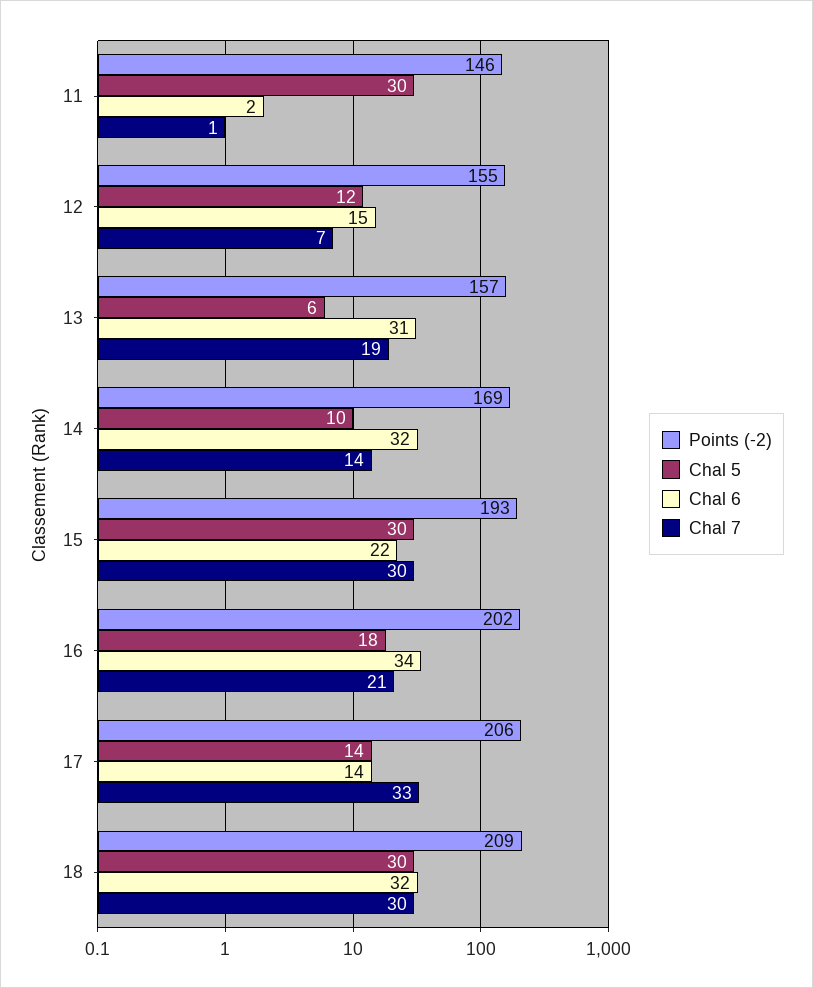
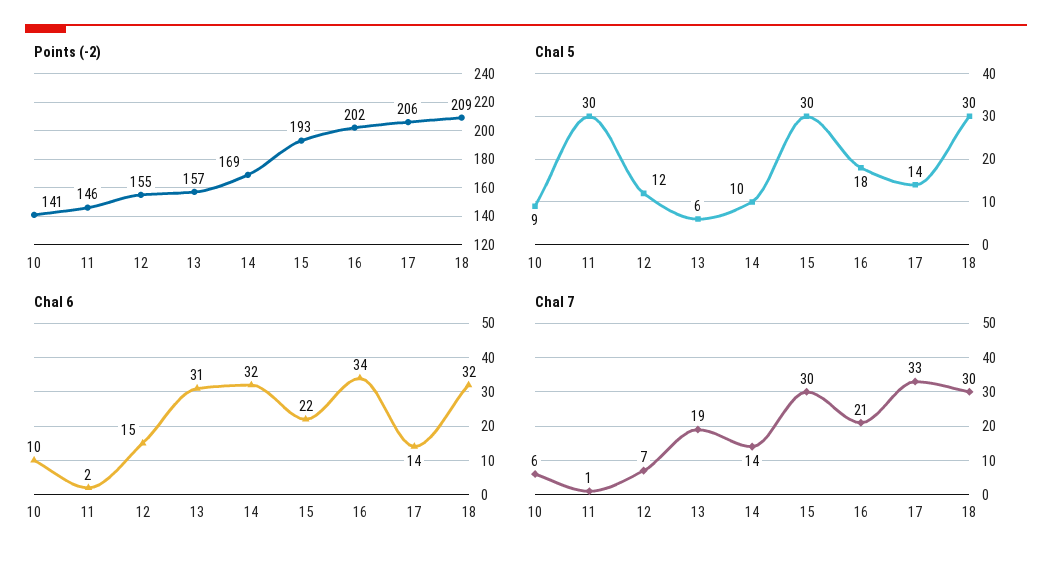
  {
    "Points (-2)": {
      "11": 146,
      "12": 155,
      "13": 157,
      "14": 169,
      "15": 193,
      "16": 202,
      "17": 206,
-     "18": 209
+     "18": 209,
+     "10": 141
    },
    "Chal 5": {
      "11": 30,
      "12": 12,
      "13": 6,
      "14": 10,
      "15": 30,
      "16": 18,
      "17": 14,
-     "18": 30
+     "18": 30,
+     "10": 9
    },
    "Chal 6": {
      "11": 2,
      "12": 15,
      "13": 31,
      "14": 32,
      "15": 22,
      "16": 34,
      "17": 14,
-     "18": 32
+     "18": 32,
+     "10": 10
    },
    "Chal 7": {
      "11": 1,
      "12": 7,
      "13": 19,
      "14": 14,
      "15": 30,
      "16": 21,
      "17": 33,
-     "18": 30
+     "18": 30,
+     "10": 6
    }
  }

